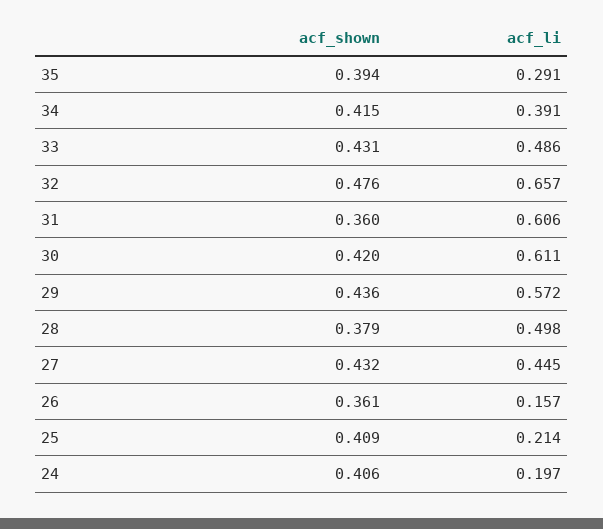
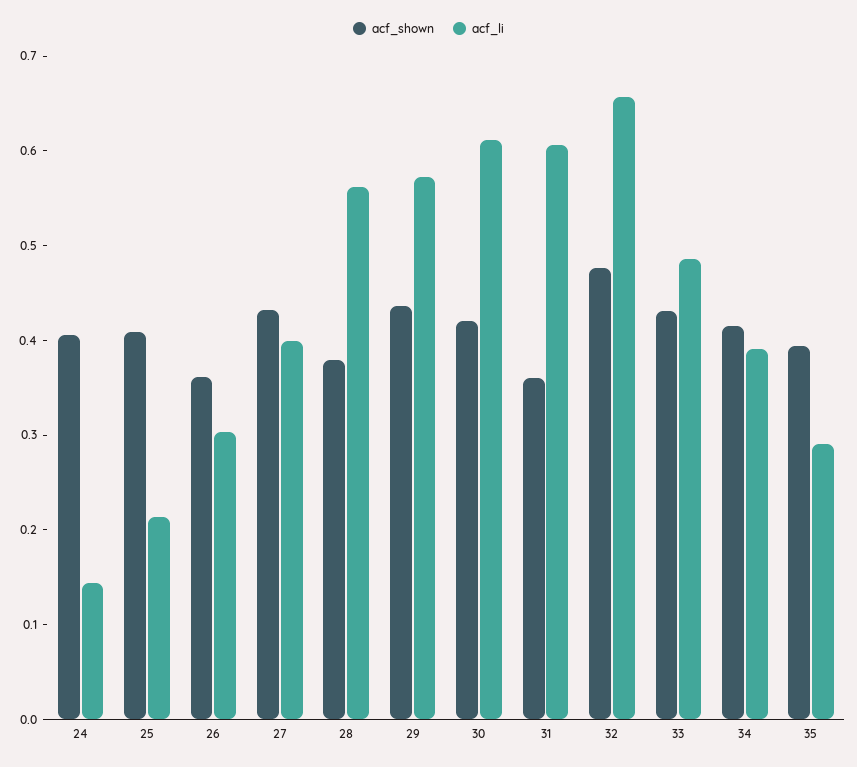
  {
    "acf_shown": {
      "35": 0.394,
      "34": 0.415,
      "33": 0.431,
      "32": 0.476,
      "31": 0.36,
      "30": 0.42,
      "29": 0.436,
      "28": 0.379,
      "27": 0.432,
      "26": 0.361,
      "25": 0.409,
      "24": 0.406
    },
    "acf_li": {
      "35": 0.291,
      "34": 0.391,
      "33": 0.486,
      "32": 0.657,
      "31": 0.606,
      "30": 0.611,
      "29": 0.572,
-     "28": 0.498,
+     "28": 0.56,
-     "27": 0.445,
+     "27": 0.4,
-     "26": 0.157,
+     "26": 0.3,
      "25": 0.214,
-     "24": 0.197
+     "24": 0.14
    }
  }

